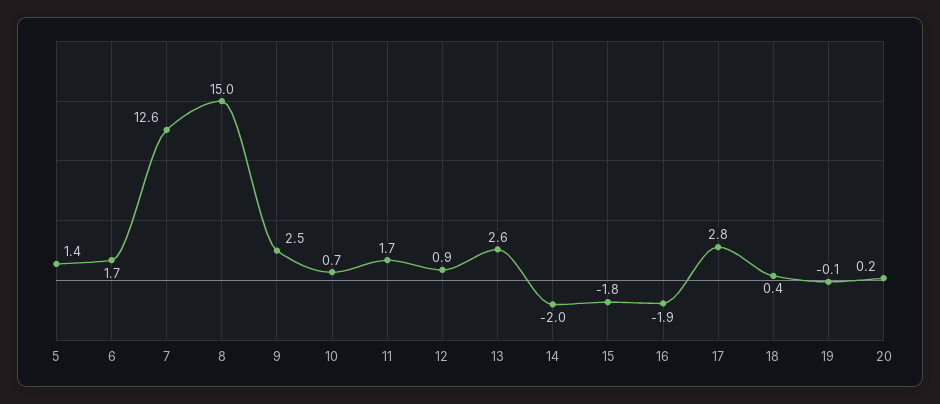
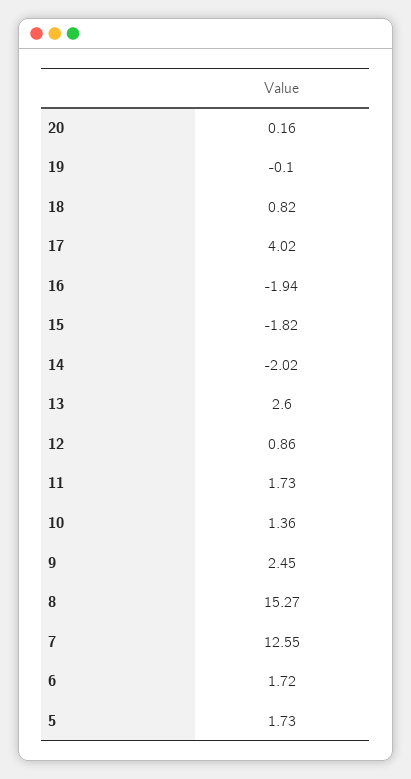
  {
-   "5": 1.4,
+   "5": 1.73,
    "6": 1.72,
    "7": 12.55,
-   "8": 15,
+   "8": 15.27,
    "9": 2.45,
-   "10": 0.7,
+   "10": 1.36,
    "11": 1.73,
    "12": 0.86,
    "13": 2.6,
    "14": -2.02,
    "15": -1.82,
    "16": -1.94,
-   "17": 2.8,
+   "17": 4.02,
-   "18": 0.4,
+   "18": 0.82,
    "19": -0.1,
    "20": 0.16
  }

